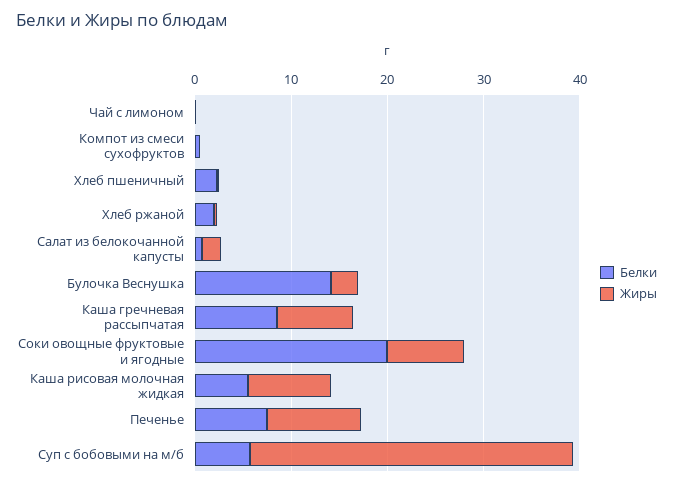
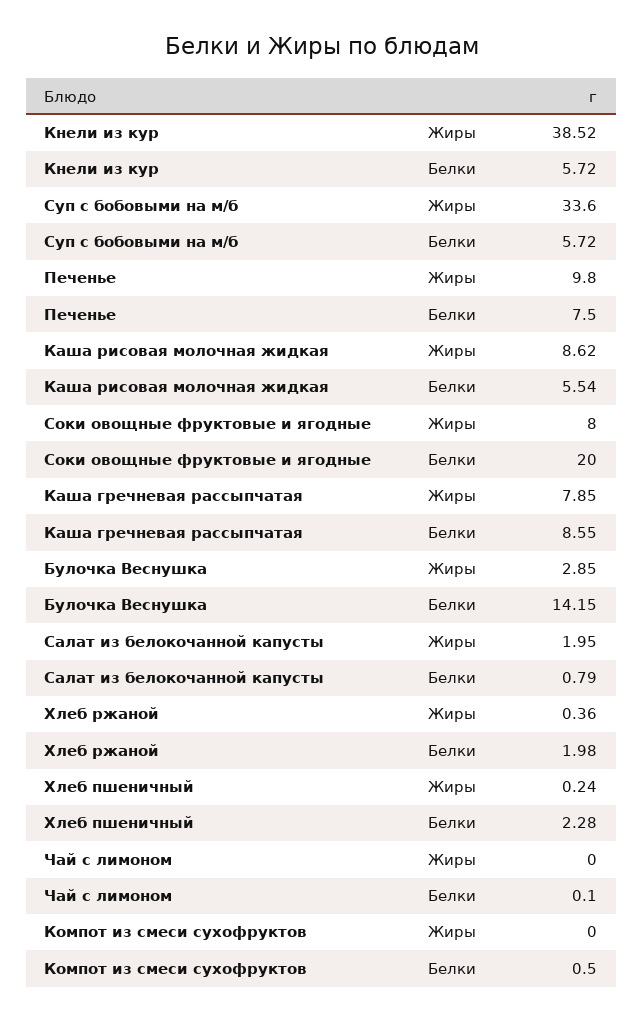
  {
    "Белки": {
      "Чай с лимоном": 0.1,
      "Компот из смеси сухофруктов": 0.5,
      "Хлеб пшеничный": 2.28,
      "Хлеб ржаной": 1.98,
      "Салат из белокочанной капусты": 0.79,
      "Булочка Веснушка": 14.15,
      "Каша гречневая рассыпчатая": 8.55,
      "Соки овощные фруктовые и ягодные": 20,
      "Каша рисовая молочная жидкая": 5.54,
      "Печенье": 7.5,
-     "Суп с бобовыми на м/б": 5.72
+     "Суп с бобовыми на м/б": 5.72,
+     "Кнели из кур": 5.72
    },
    "Жиры": {
      "Чай с лимоном": 0,
      "Компот из смеси сухофруктов": 0,
      "Хлеб пшеничный": 0.24,
      "Хлеб ржаной": 0.36,
      "Салат из белокочанной капусты": 1.95,
      "Булочка Веснушка": 2.85,
      "Каша гречневая рассыпчатая": 7.85,
      "Соки овощные фруктовые и ягодные": 8,
      "Каша рисовая молочная жидкая": 8.62,
      "Печенье": 9.8,
-     "Суп с бобовыми на м/б": 33.6
+     "Суп с бобовыми на м/б": 33.6,
+     "Кнели из кур": 38.52
    }
  }

